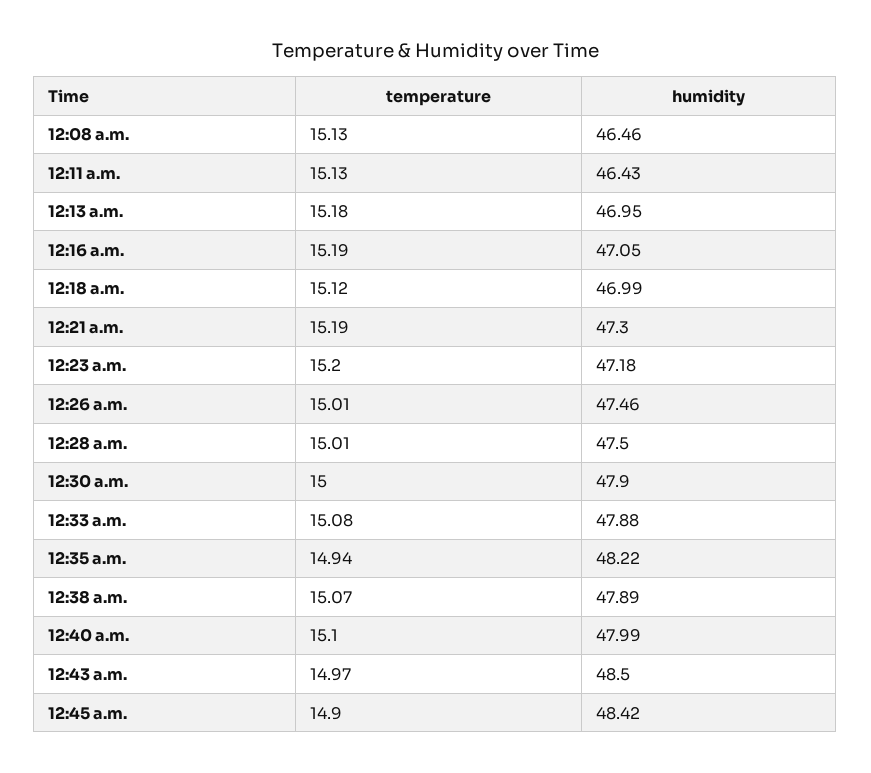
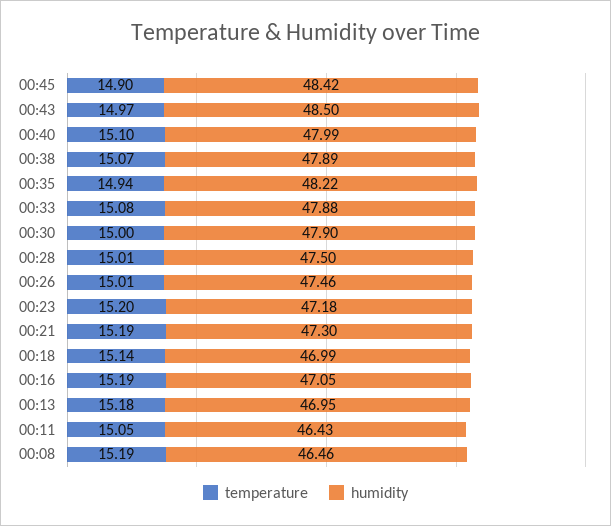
  {
    "temperature": {
-     "12:08 a.m.": 15.13,
+     "12:08 a.m.": 15.19,
-     "12:11 a.m.": 15.13,
+     "12:11 a.m.": 15.05,
      "12:13 a.m.": 15.18,
      "12:16 a.m.": 15.19,
-     "12:18 a.m.": 15.12,
+     "12:18 a.m.": 15.14,
      "12:21 a.m.": 15.19,
      "12:23 a.m.": 15.2,
      "12:26 a.m.": 15.01,
      "12:28 a.m.": 15.01,
      "12:30 a.m.": 15,
      "12:33 a.m.": 15.08,
      "12:35 a.m.": 14.94,
      "12:38 a.m.": 15.07,
      "12:40 a.m.": 15.1,
      "12:43 a.m.": 14.97,
      "12:45 a.m.": 14.9
    },
    "humidity": {
      "12:08 a.m.": 46.46,
      "12:11 a.m.": 46.43,
      "12:13 a.m.": 46.95,
      "12:16 a.m.": 47.05,
      "12:18 a.m.": 46.99,
      "12:21 a.m.": 47.3,
      "12:23 a.m.": 47.18,
      "12:26 a.m.": 47.46,
      "12:28 a.m.": 47.5,
      "12:30 a.m.": 47.9,
      "12:33 a.m.": 47.88,
      "12:35 a.m.": 48.22,
      "12:38 a.m.": 47.89,
      "12:40 a.m.": 47.99,
      "12:43 a.m.": 48.5,
      "12:45 a.m.": 48.42
    }
  }

